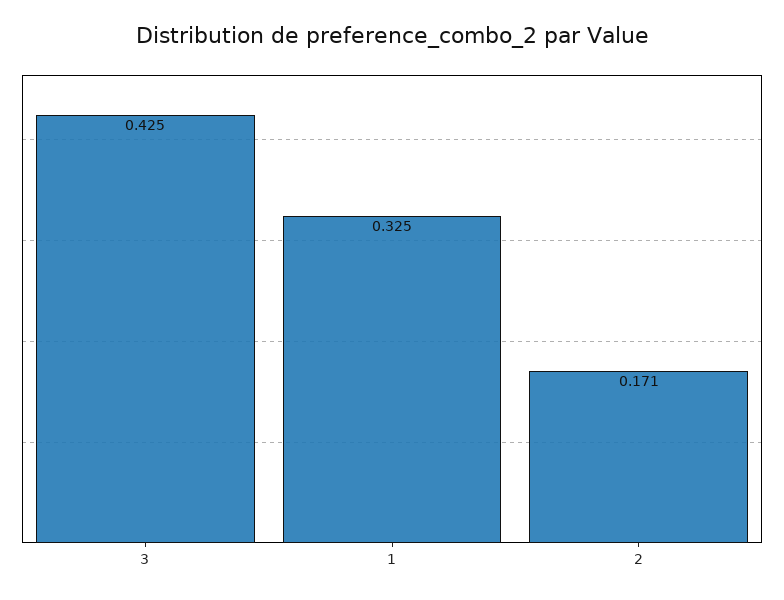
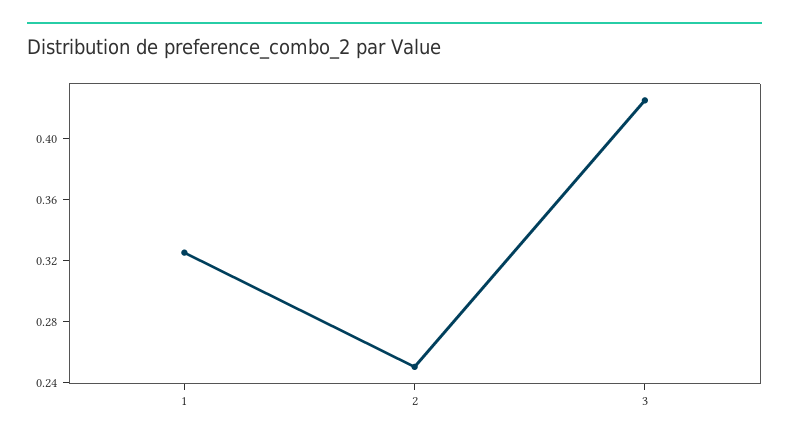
  {
    "3": 0.425,
    "1": 0.325,
-   "2": 0.171
+   "2": 0.25
  }

